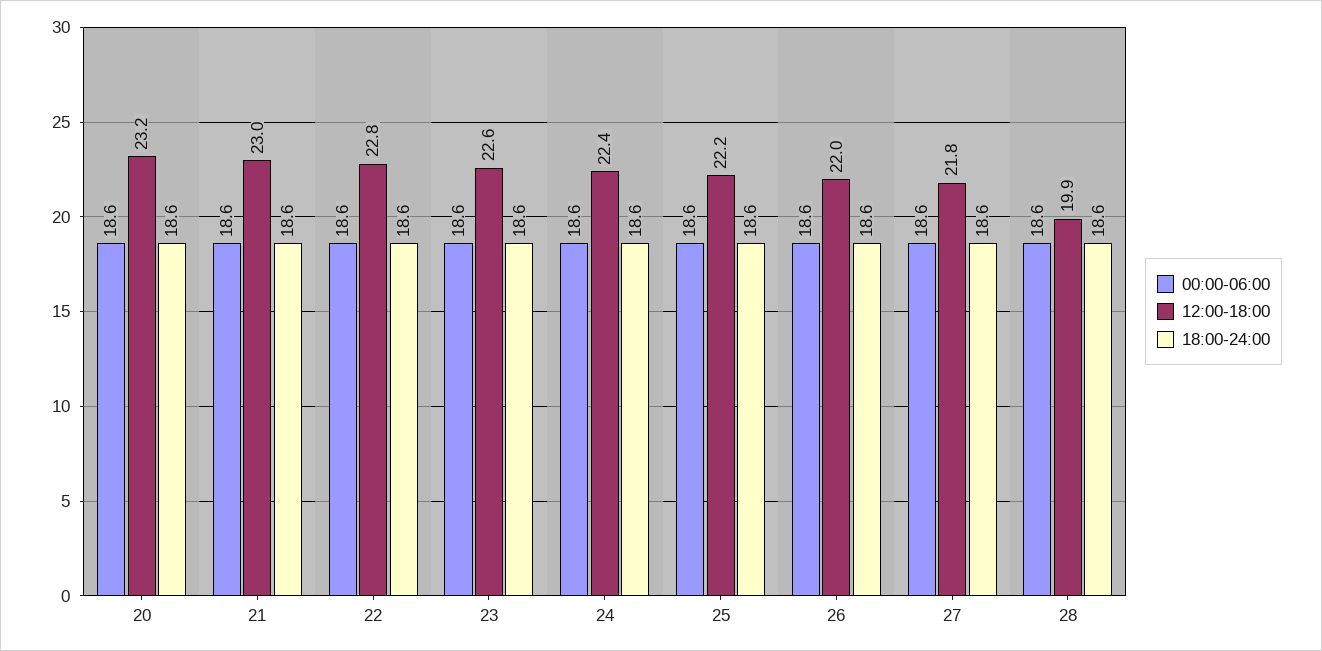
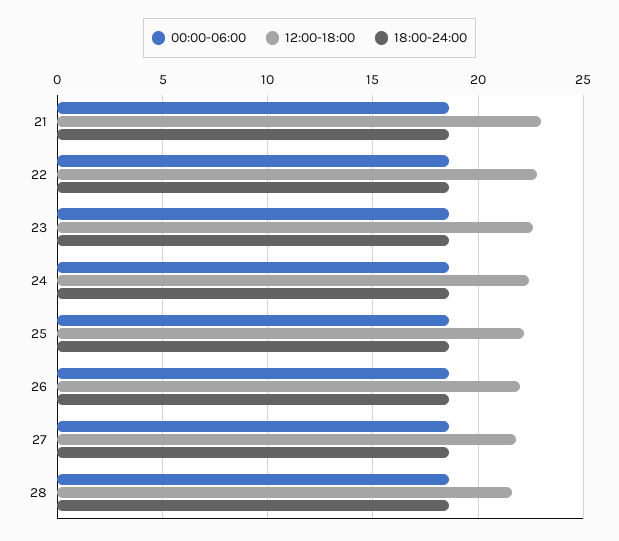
  {
    "00:00-06:00": {
-     "20": 18.6,
      "21": 18.6,
      "22": 18.6,
      "23": 18.6,
      "24": 18.6,
      "25": 18.6,
      "26": 18.6,
      "27": 18.6,
      "28": 18.6
    },
    "12:00-18:00": {
-     "20": 23.2,
      "21": 23,
      "22": 22.8,
      "23": 22.6,
      "24": 22.4,
      "25": 22.2,
      "26": 22,
      "27": 21.8,
-     "28": 19.9
+     "28": 21.5
    },
    "18:00-24:00": {
-     "20": 18.6,
      "21": 18.6,
      "22": 18.6,
      "23": 18.6,
      "24": 18.6,
      "25": 18.6,
      "26": 18.6,
      "27": 18.6,
      "28": 18.6
    }
  }

